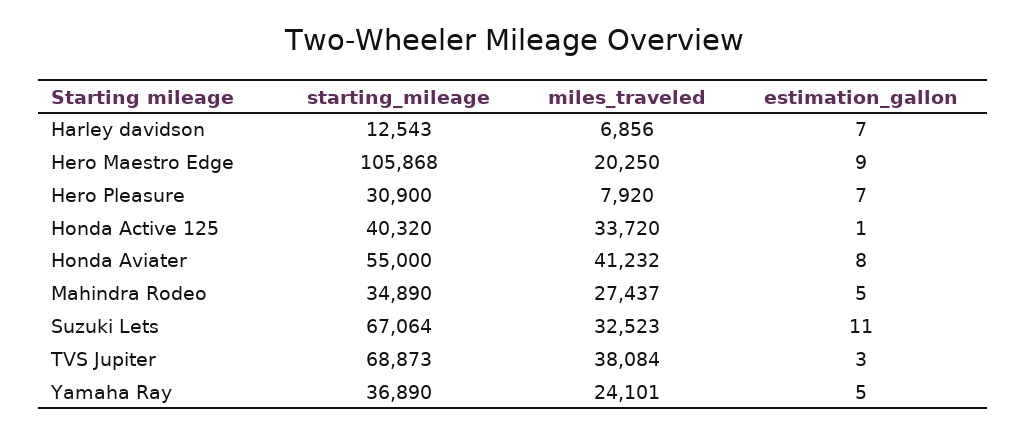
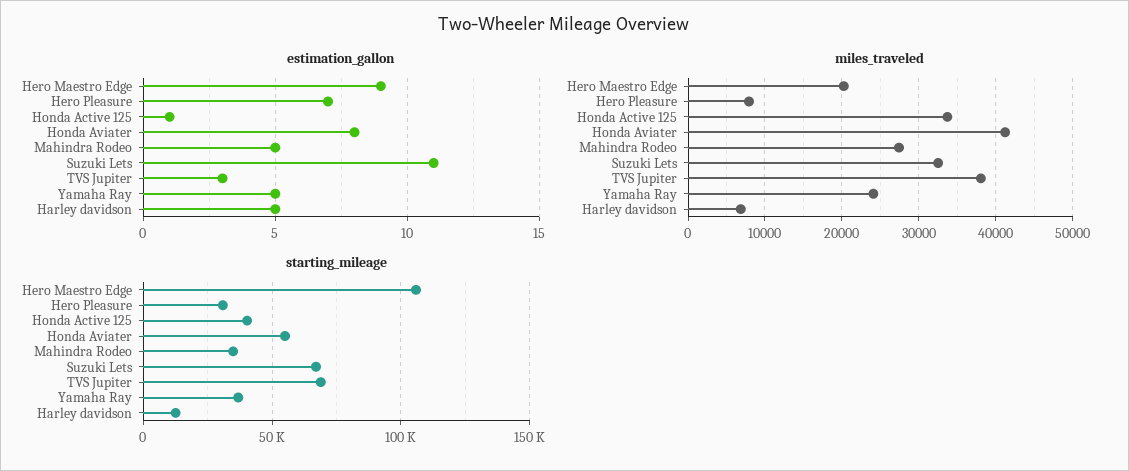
  {
    "starting_mileage": {
      "Harley davidson": 12543,
      "Hero Maestro Edge": 105868,
      "Hero Pleasure": 30900,
      "Honda Active 125": 40320,
      "Honda Aviater": 55000,
      "Mahindra Rodeo": 34890,
      "Suzuki Lets": 67064,
      "TVS Jupiter": 68873,
      "Yamaha Ray": 36890
    },
    "miles_traveled": {
      "Harley davidson": 6856,
      "Hero Maestro Edge": 20250,
      "Hero Pleasure": 7920,
      "Honda Active 125": 33720,
      "Honda Aviater": 41232,
      "Mahindra Rodeo": 27437,
      "Suzuki Lets": 32523,
      "TVS Jupiter": 38084,
      "Yamaha Ray": 24101
    },
    "estimation_gallon": {
-     "Harley davidson": 7,
+     "Harley davidson": 5,
      "Hero Maestro Edge": 9,
      "Hero Pleasure": 7,
      "Honda Active 125": 1,
      "Honda Aviater": 8,
      "Mahindra Rodeo": 5,
      "Suzuki Lets": 11,
      "TVS Jupiter": 3,
      "Yamaha Ray": 5
    }
  }

